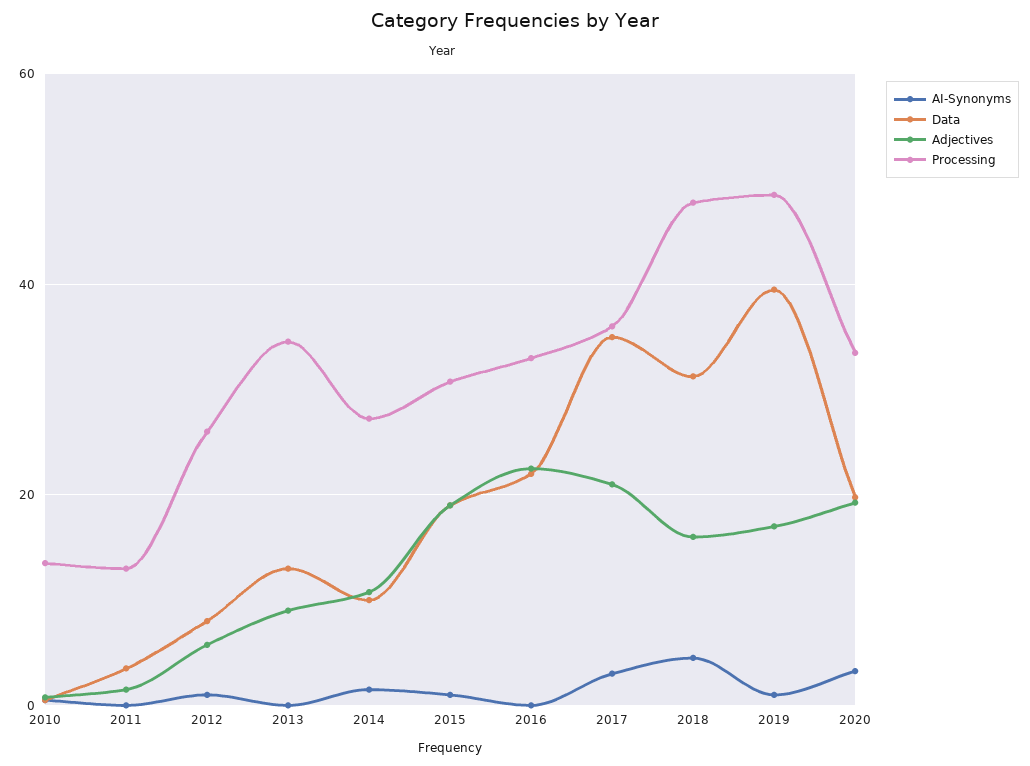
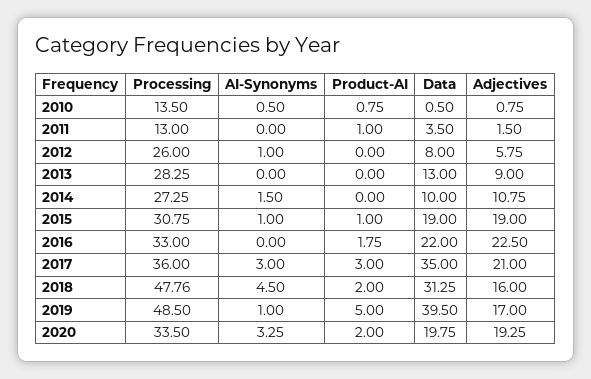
  {
    "AI-Synonyms": {
      "2010": 0.5,
      "2011": 0,
      "2012": 1,
      "2013": 0,
      "2014": 1.5,
      "2015": 1,
      "2016": 0,
      "2017": 3,
      "2018": 4.5,
      "2019": 1,
      "2020": 3.25
    },
    "Data": {
      "2010": 0.5,
      "2011": 3.5,
      "2012": 8,
      "2013": 13,
      "2014": 10,
      "2015": 19,
      "2016": 22,
      "2017": 35,
      "2018": 31.25,
      "2019": 39.5,
      "2020": 19.75
    },
    "Adjectives": {
      "2010": 0.75,
      "2011": 1.5,
      "2012": 5.75,
      "2013": 9,
      "2014": 10.75,
      "2015": 19,
      "2016": 22.5,
      "2017": 21,
      "2018": 16,
      "2019": 17,
      "2020": 19.25
    },
    "Processing": {
      "2010": 13.5,
      "2011": 13,
      "2012": 26,
-     "2013": 34,
+     "2013": 28.25,
      "2014": 27.25,
      "2015": 30.75,
      "2016": 33,
      "2017": 36,
      "2018": 47.76,
      "2019": 48.5,
      "2020": 33.5
-   }
+   },
+   "Product-AI": {
+     "2010": 0.75,
+     "2011": 1,
+     "2012": 0,
+     "2013": 0,
+     "2014": 0,
+     "2015": 1,
+     "2016": 1.75,
+     "2017": 3,
+     "2018": 2,
+     "2019": 5,
+     "2020": 2
+   }
  }

